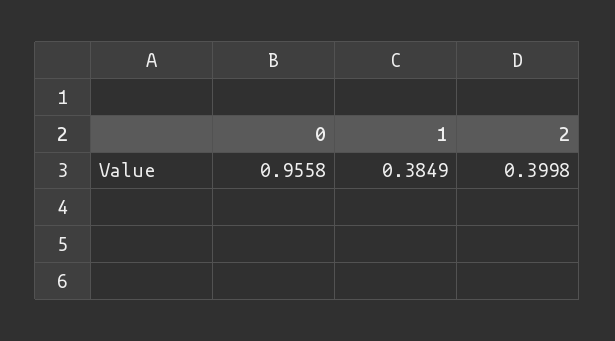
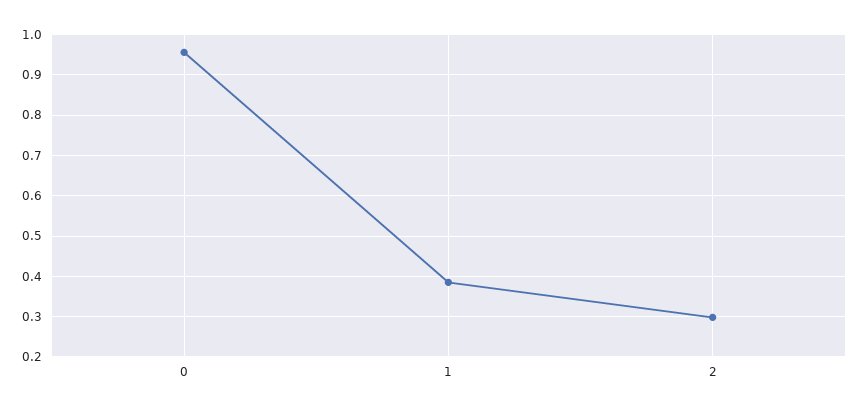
  {
    "0": 0.9558,
    "1": 0.3849,
-   "2": 0.3998
+   "2": 0.3
  }

